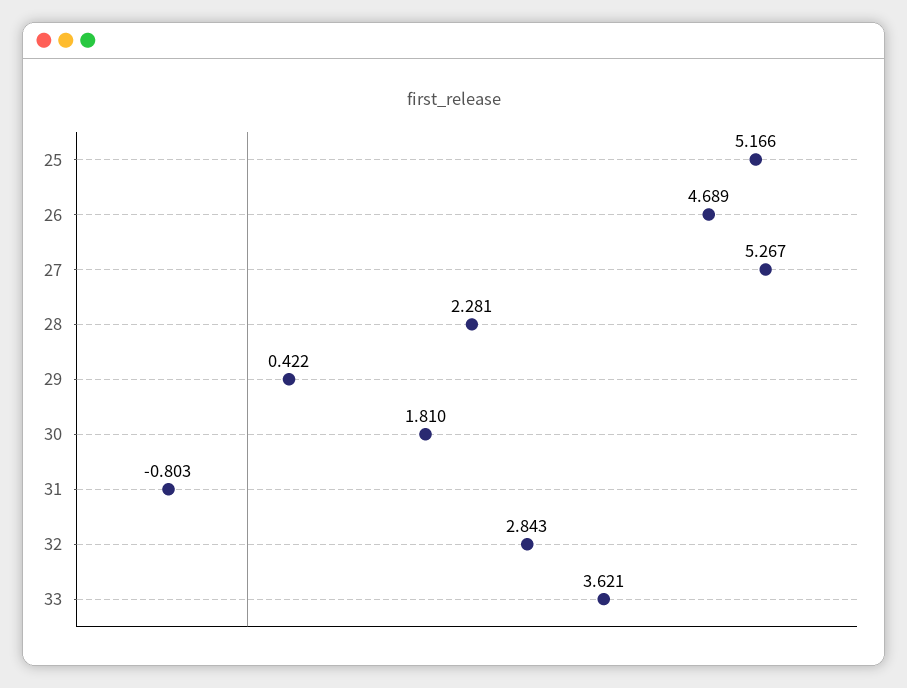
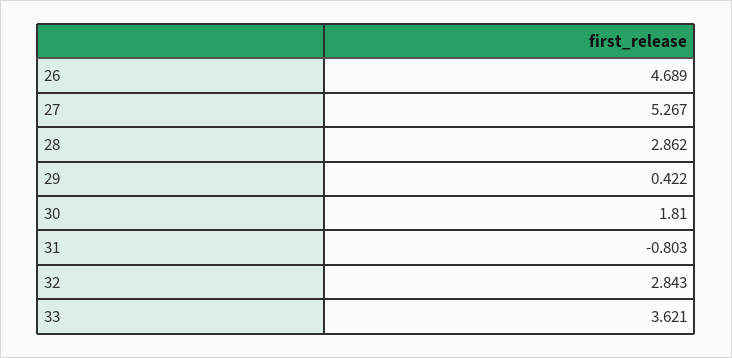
  {
-   "25": 5.166,
    "26": 4.689,
    "27": 5.267,
-   "28": 2.281,
+   "28": 2.862,
    "29": 0.422,
    "30": 1.81,
    "31": -0.803,
    "32": 2.843,
    "33": 3.621
  }

